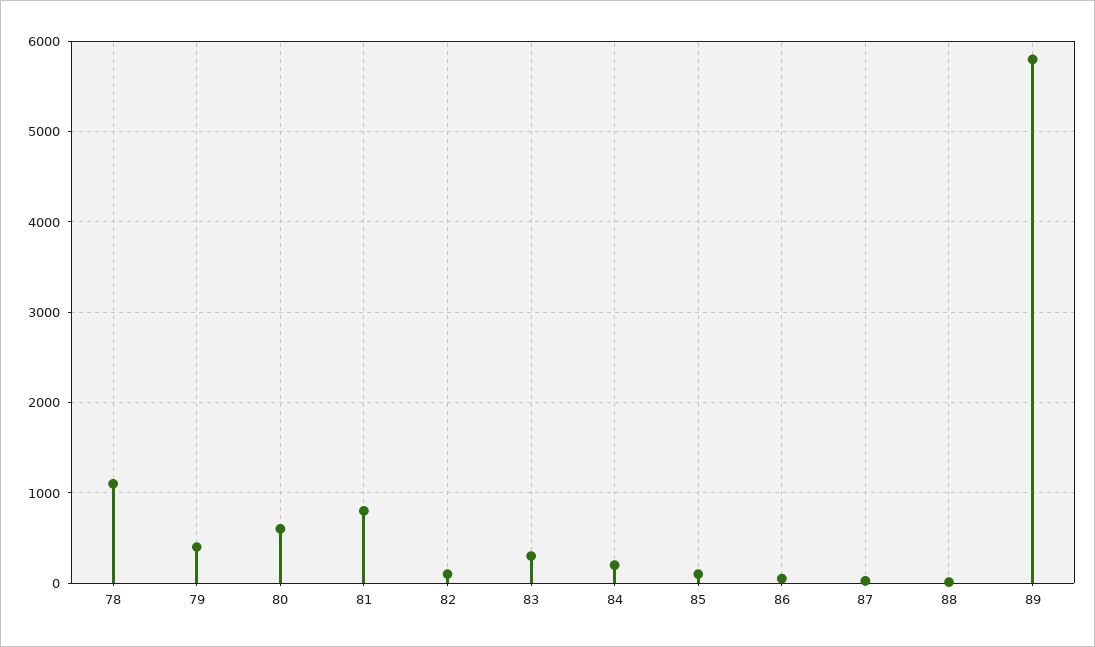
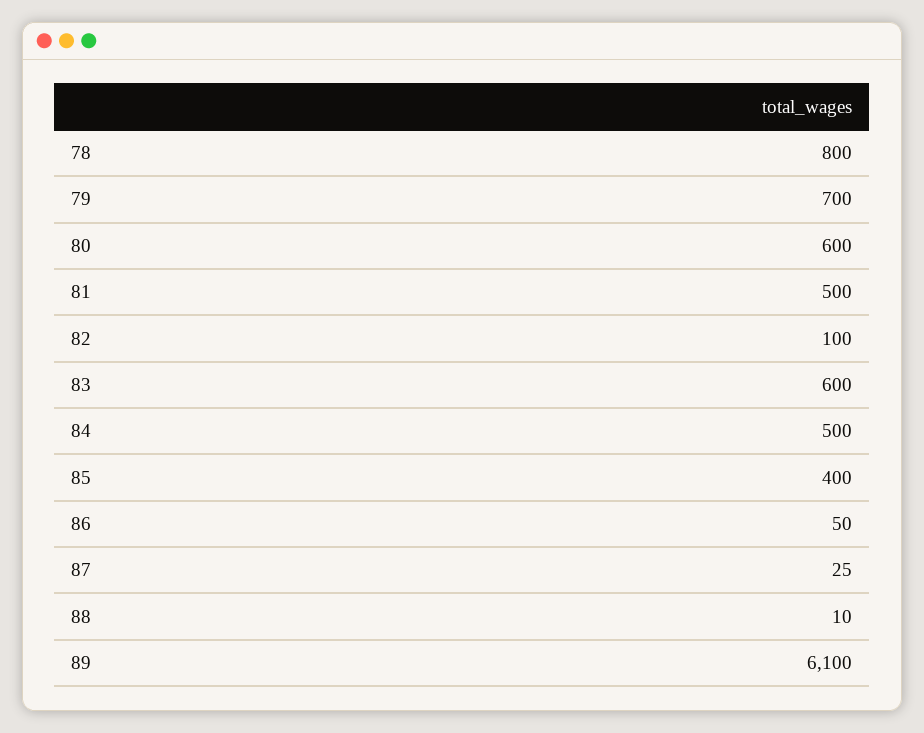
  {
-   "78": 1100,
+   "78": 800,
-   "79": 400,
+   "79": 700,
    "80": 600,
-   "81": 800,
+   "81": 500,
    "82": 100,
-   "83": 300,
+   "83": 600,
-   "84": 200,
+   "84": 500,
-   "85": 100,
+   "85": 400,
    "86": 50,
    "87": 25,
    "88": 10,
-   "89": 5800
+   "89": 6100
  }

